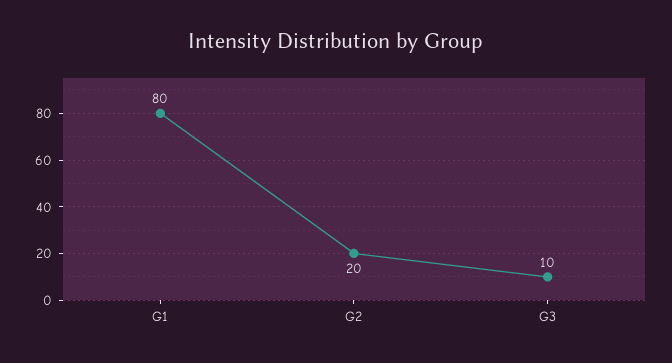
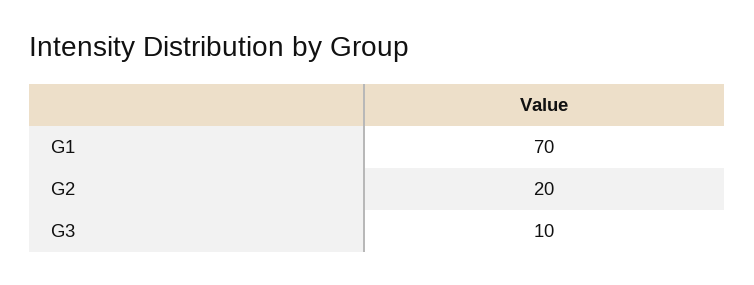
  {
-   "G1": 80,
+   "G1": 70,
    "G2": 20,
    "G3": 10
  }

